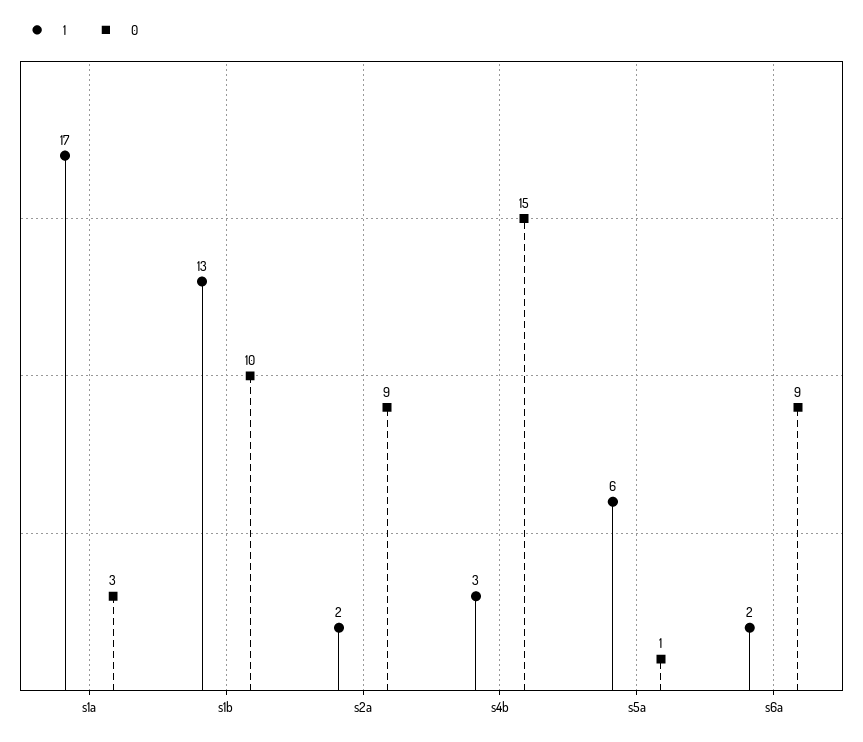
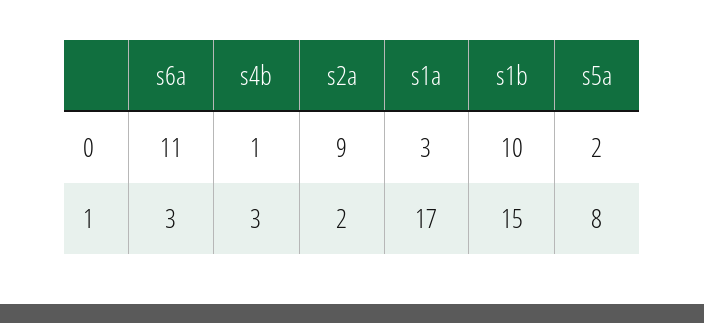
  {
    "1": {
      "s1a": 17,
-     "s1b": 13,
+     "s1b": 15,
      "s2a": 2,
      "s4b": 3,
-     "s5a": 6,
+     "s5a": 8,
-     "s6a": 2
+     "s6a": 3
    },
    "0": {
      "s1a": 3,
      "s1b": 10,
      "s2a": 9,
-     "s4b": 15,
+     "s4b": 1,
-     "s5a": 1,
+     "s5a": 2,
-     "s6a": 9
+     "s6a": 11
    }
  }

